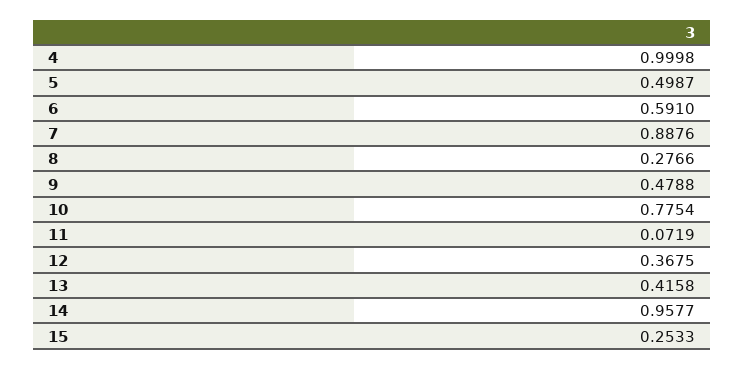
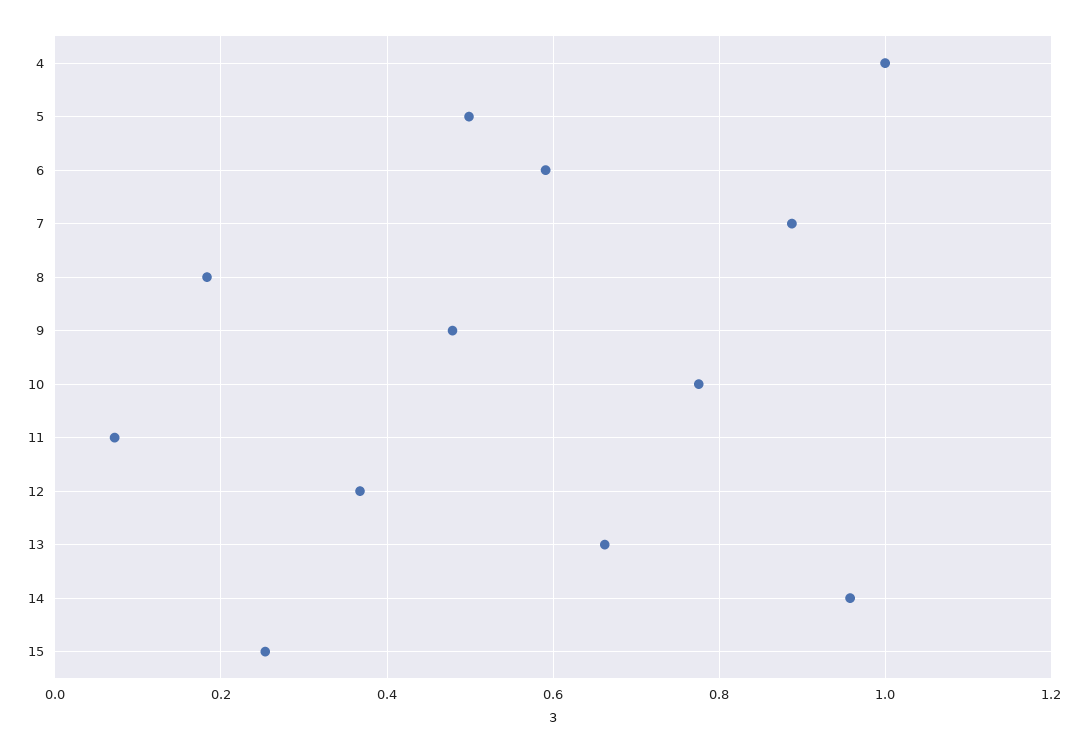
  {
    "4": 0.9998,
    "5": 0.4987,
    "6": 0.591,
    "7": 0.8876,
-   "8": 0.2766,
+   "8": 0.18,
    "9": 0.4788,
    "10": 0.7754,
    "11": 0.0719,
    "12": 0.3675,
-   "13": 0.4158,
+   "13": 0.66,
    "14": 0.9577,
    "15": 0.2533
  }

